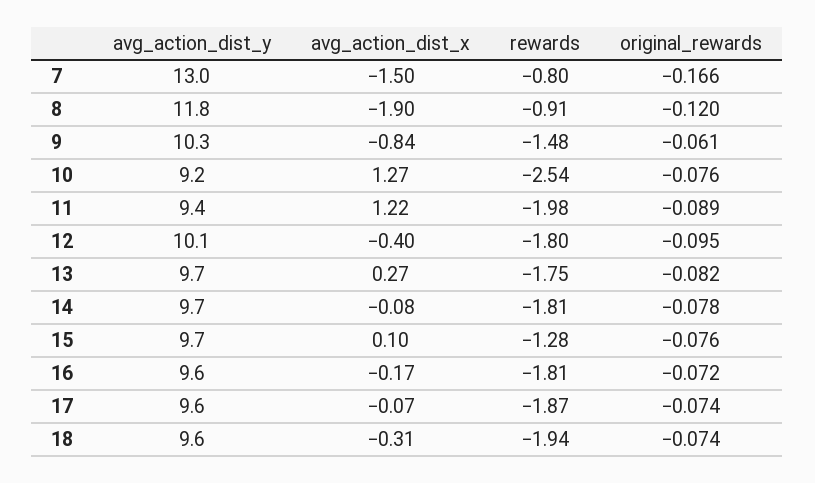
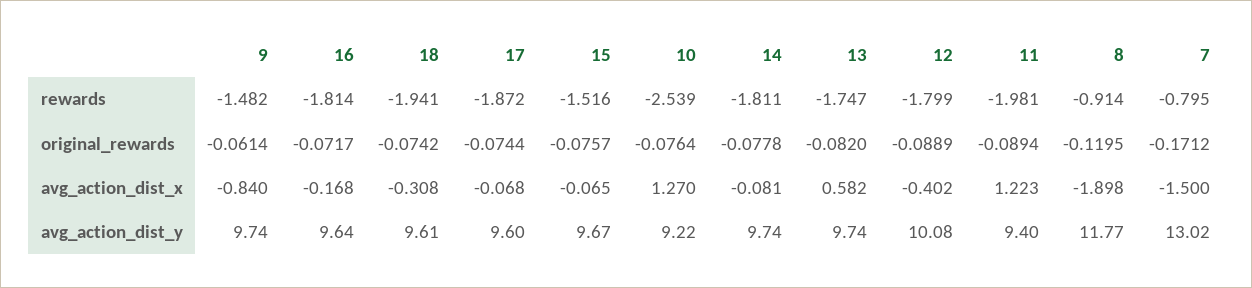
  {
    "avg_action_dist_y": {
      "7": 13.02,
      "8": 11.77,
-     "9": 10.3,
+     "9": 9.74,
      "10": 9.22,
      "11": 9.4,
      "12": 10.08,
      "13": 9.74,
      "14": 9.74,
      "15": 9.67,
      "16": 9.64,
      "17": 9.6,
      "18": 9.61
    },
    "avg_action_dist_x": {
      "7": -1.5,
      "8": -1.898,
      "9": -0.84,
      "10": 1.27,
      "11": 1.223,
      "12": -0.402,
-     "13": 0.27,
+     "13": 0.582,
      "14": -0.081,
-     "15": 0.1,
+     "15": -0.065,
      "16": -0.168,
      "17": -0.068,
      "18": -0.308
    },
    "rewards": {
      "7": -0.795,
      "8": -0.914,
      "9": -1.482,
      "10": -2.539,
      "11": -1.981,
      "12": -1.799,
      "13": -1.747,
      "14": -1.811,
-     "15": -1.28,
+     "15": -1.516,
      "16": -1.814,
      "17": -1.872,
      "18": -1.941
    },
    "original_rewards": {
-     "7": -0.166,
+     "7": -0.1712,
      "8": -0.1195,
      "9": -0.0614,
      "10": -0.0764,
      "11": -0.0894,
-     "12": -0.095,
+     "12": -0.0889,
      "13": -0.082,
      "14": -0.0778,
      "15": -0.0757,
      "16": -0.0717,
      "17": -0.0744,
      "18": -0.0742
    }
  }

